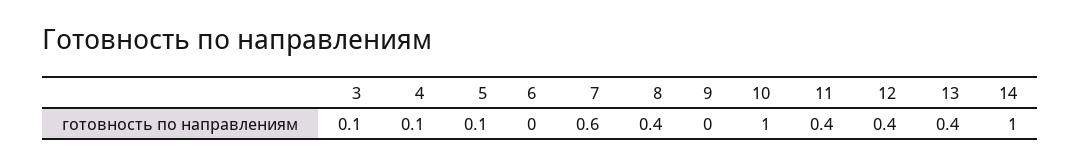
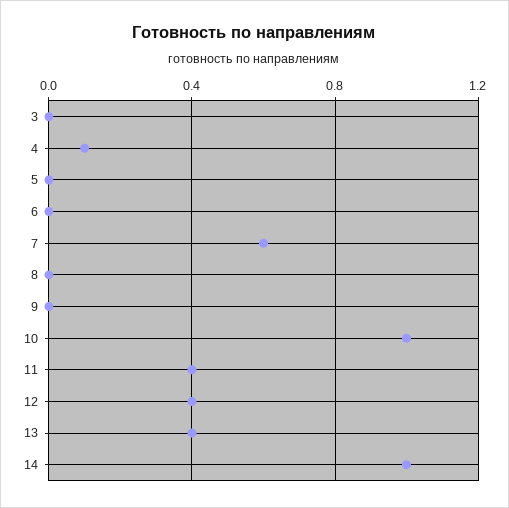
  {
-   "3": 0.1,
+   "3": 0,
    "4": 0.1,
-   "5": 0.1,
+   "5": 0,
    "6": 0,
    "7": 0.6,
-   "8": 0.4,
+   "8": 0,
    "9": 0,
    "10": 1,
    "11": 0.4,
    "12": 0.4,
    "13": 0.4,
    "14": 1
  }

